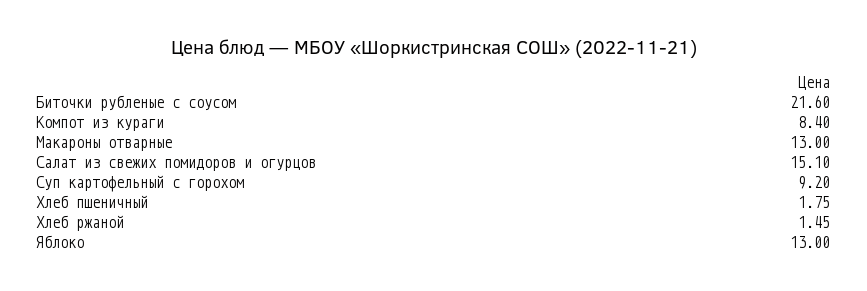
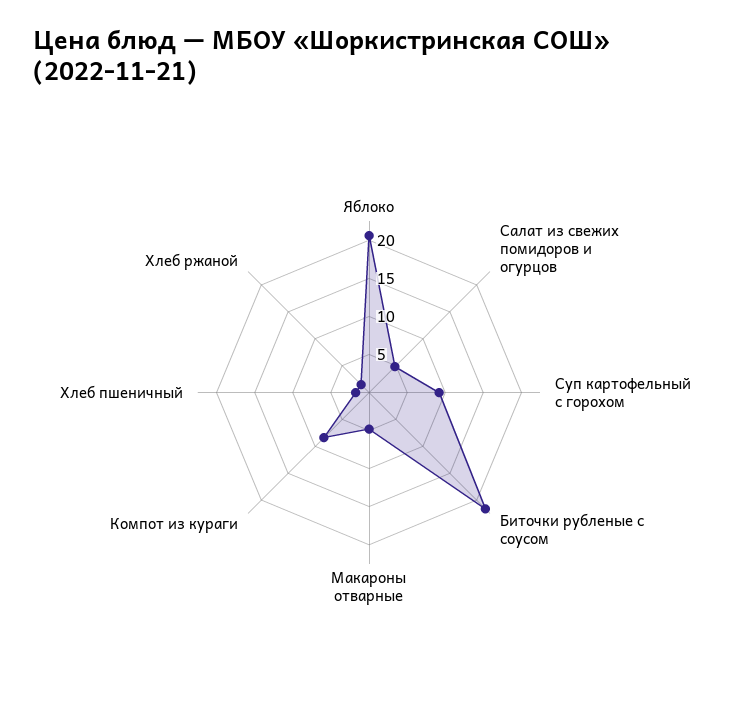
  {
    "Биточки рубленые с соусом": 21.6,
    "Компот из кураги": 8.4,
-   "Макароны отварные": 13,
+   "Макароны отварные": 5,
-   "Салат из свежих помидоров и огурцов": 15.1,
+   "Салат из свежих помидоров и огурцов": 5,
    "Суп картофельный с горохом": 9.2,
    "Хлеб пшеничный": 1.75,
    "Хлеб ржаной": 1.45,
-   "Яблоко": 13
+   "Яблоко": 20
  }

